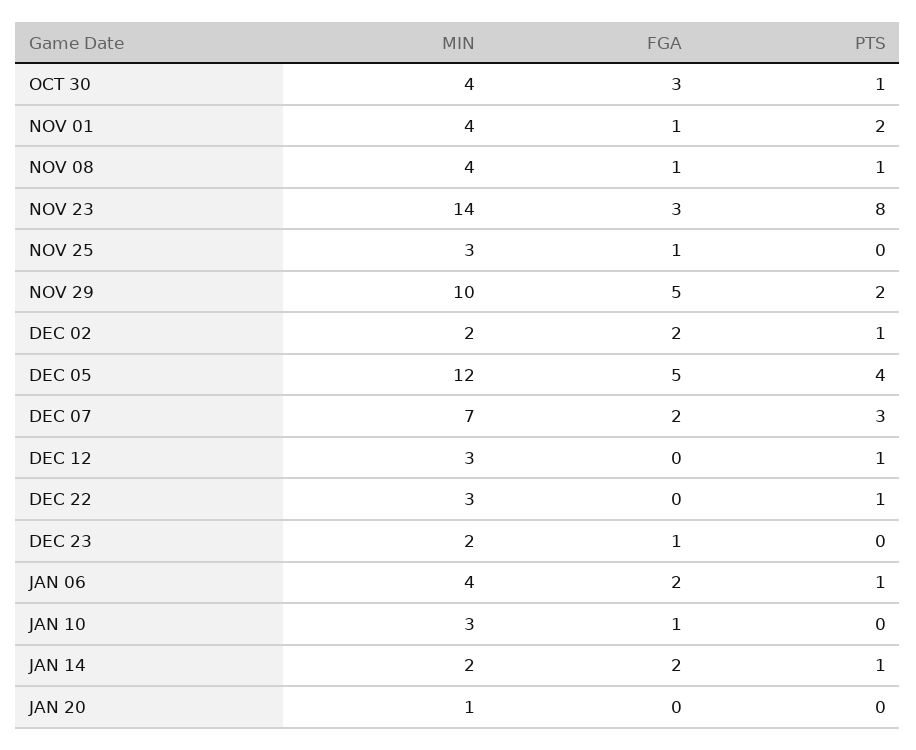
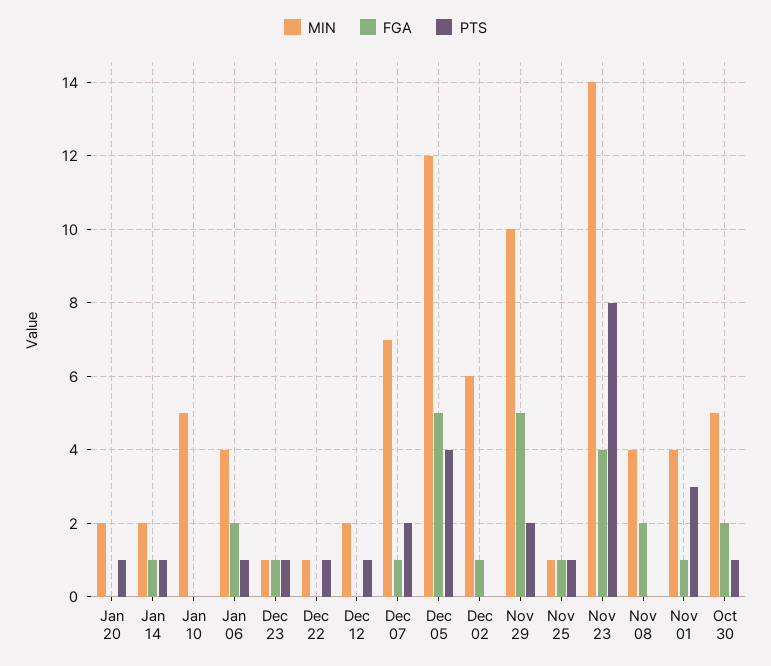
  {
    "MIN": {
-     "OCT 30": 4,
+     "OCT 30": 5,
      "NOV 01": 4,
      "NOV 08": 4,
      "NOV 23": 14,
-     "NOV 25": 3,
+     "NOV 25": 1,
      "NOV 29": 10,
-     "DEC 02": 2,
+     "DEC 02": 6,
      "DEC 05": 12,
      "DEC 07": 7,
-     "DEC 12": 3,
+     "DEC 12": 2,
-     "DEC 22": 3,
+     "DEC 22": 1,
-     "DEC 23": 2,
+     "DEC 23": 1,
      "JAN 06": 4,
-     "JAN 10": 3,
+     "JAN 10": 5,
      "JAN 14": 2,
-     "JAN 20": 1
+     "JAN 20": 2
    },
    "FGA": {
-     "OCT 30": 3,
+     "OCT 30": 2,
      "NOV 01": 1,
-     "NOV 08": 1,
+     "NOV 08": 2,
-     "NOV 23": 3,
+     "NOV 23": 4,
      "NOV 25": 1,
      "NOV 29": 5,
-     "DEC 02": 2,
+     "DEC 02": 1,
      "DEC 05": 5,
-     "DEC 07": 2,
+     "DEC 07": 1,
      "DEC 12": 0,
      "DEC 22": 0,
      "DEC 23": 1,
      "JAN 06": 2,
-     "JAN 10": 1,
+     "JAN 10": 0,
-     "JAN 14": 2,
+     "JAN 14": 1,
      "JAN 20": 0
    },
    "PTS": {
      "OCT 30": 1,
-     "NOV 01": 2,
+     "NOV 01": 3,
-     "NOV 08": 1,
+     "NOV 08": 0,
      "NOV 23": 8,
-     "NOV 25": 0,
+     "NOV 25": 1,
      "NOV 29": 2,
-     "DEC 02": 1,
+     "DEC 02": 0,
      "DEC 05": 4,
-     "DEC 07": 3,
+     "DEC 07": 2,
      "DEC 12": 1,
      "DEC 22": 1,
-     "DEC 23": 0,
+     "DEC 23": 1,
      "JAN 06": 1,
      "JAN 10": 0,
      "JAN 14": 1,
-     "JAN 20": 0
+     "JAN 20": 1
    }
  }

